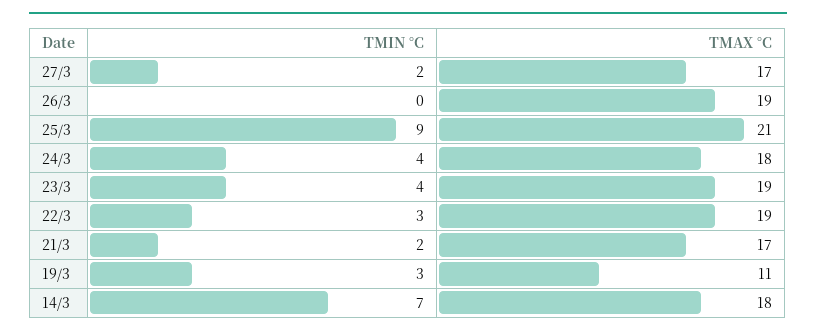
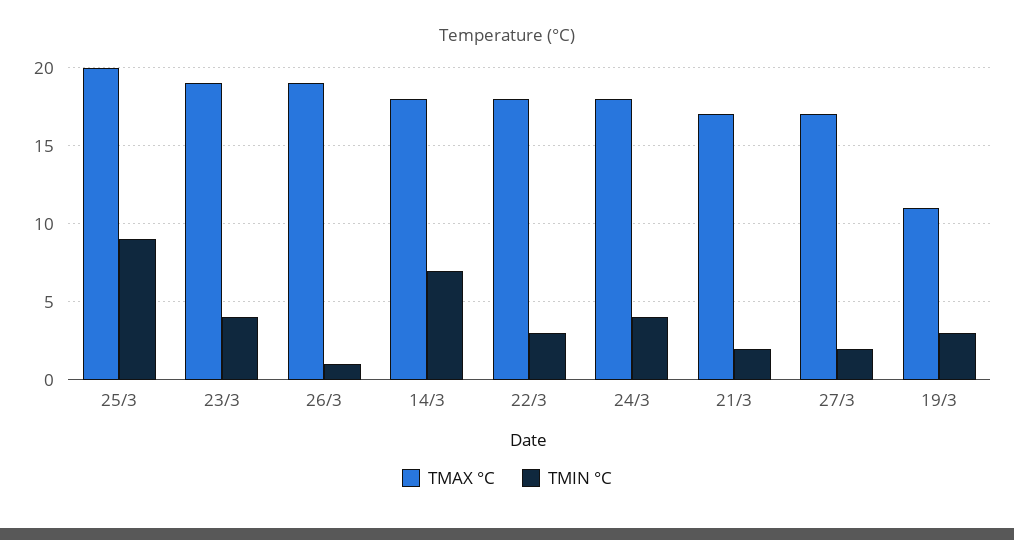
  {
    "TMIN °C": {
      "27/3": 2,
-     "26/3": 0,
+     "26/3": 1,
      "25/3": 9,
      "24/3": 4,
      "23/3": 4,
      "22/3": 3,
      "21/3": 2,
      "19/3": 3,
      "14/3": 7
    },
    "TMAX °C": {
      "27/3": 17,
      "26/3": 19,
-     "25/3": 21,
+     "25/3": 20,
      "24/3": 18,
      "23/3": 19,
-     "22/3": 19,
+     "22/3": 18,
      "21/3": 17,
      "19/3": 11,
      "14/3": 18
    }
  }

